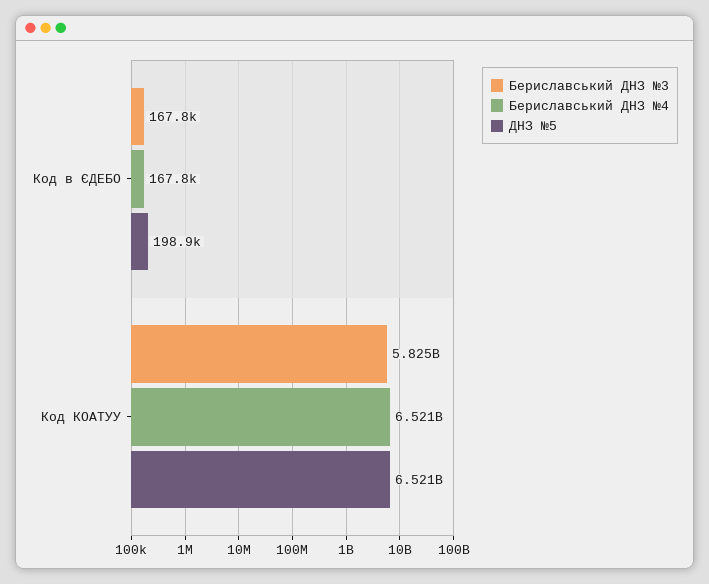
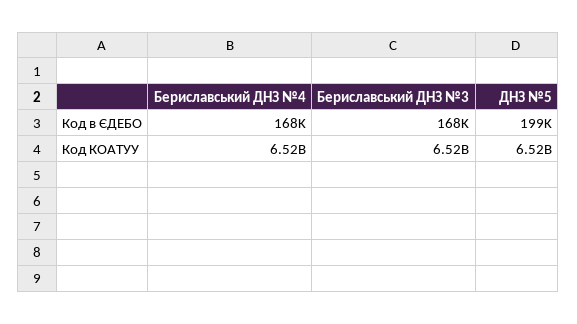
  {
    "Бериславський ДНЗ №3": {
      "Код в ЄДЕБО": 167800,
-     "Код КОАТУУ": 5825000000
+     "Код КОАТУУ": 6520000000
    },
    "Бериславський ДНЗ №4": {
      "Код в ЄДЕБО": 167800,
      "Код КОАТУУ": 6521000000
    },
    "ДНЗ №5": {
      "Код в ЄДЕБО": 198900,
      "Код КОАТУУ": 6521000000
    }
  }

